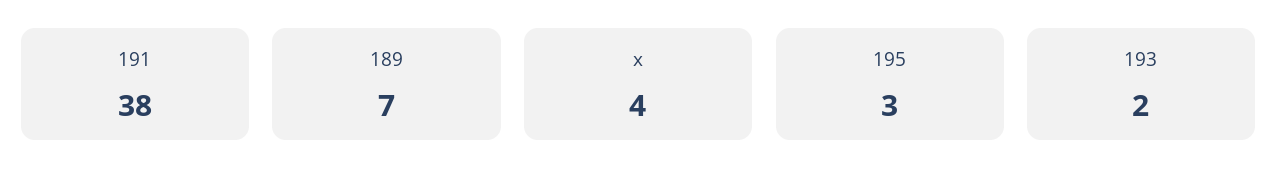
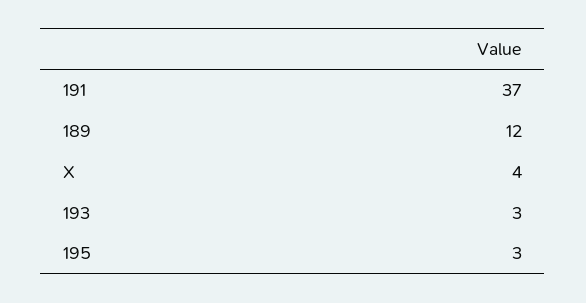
  {
-   "191": 38,
+   "191": 37,
-   "189": 7,
+   "189": 12,
    "x": 4,
    "195": 3,
-   "193": 2
+   "193": 3
  }

